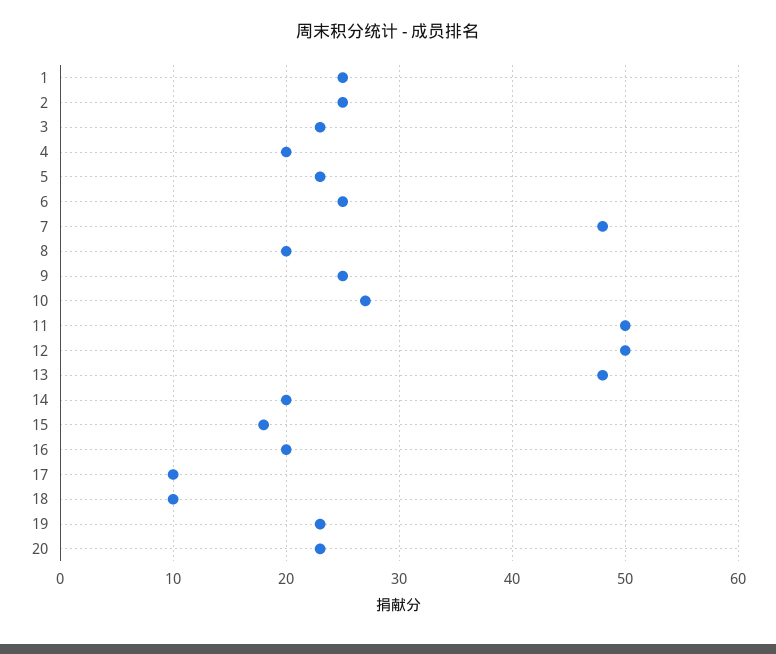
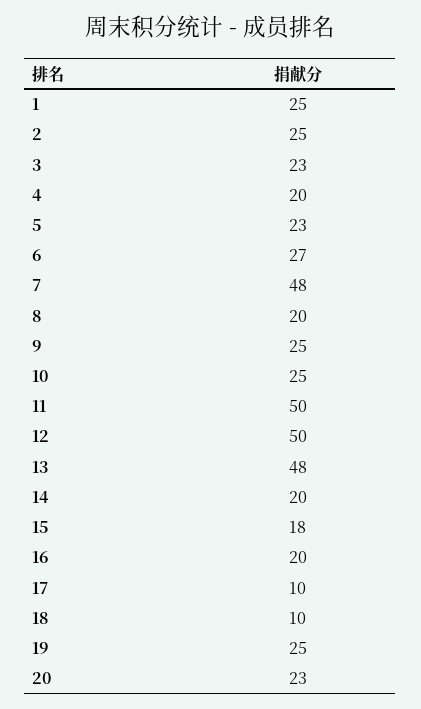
  {
    "1": 25,
    "2": 25,
    "3": 23,
    "4": 20,
    "5": 23,
-   "6": 25,
+   "6": 27,
    "7": 48,
    "8": 20,
    "9": 25,
-   "10": 27,
+   "10": 25,
    "11": 50,
    "12": 50,
    "13": 48,
    "14": 20,
    "15": 18,
    "16": 20,
    "17": 10,
    "18": 10,
-   "19": 23,
+   "19": 25,
    "20": 23
  }

